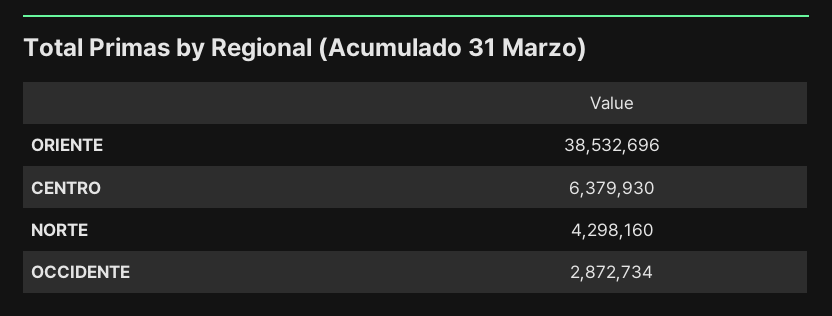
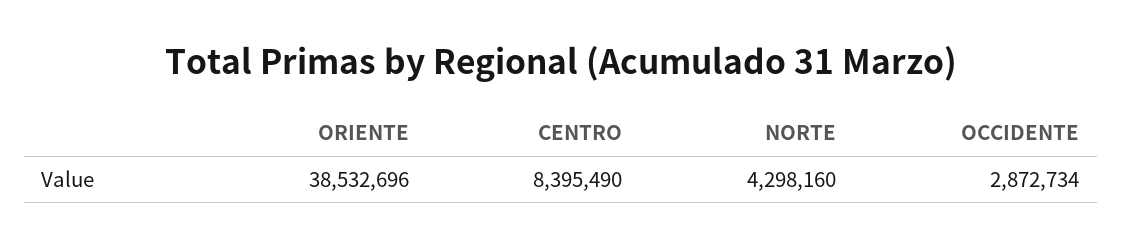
  {
    "ORIENTE": 38532696,
-   "CENTRO": 6379930,
+   "CENTRO": 8395490,
    "NORTE": 4298160,
    "OCCIDENTE": 2872734
  }

